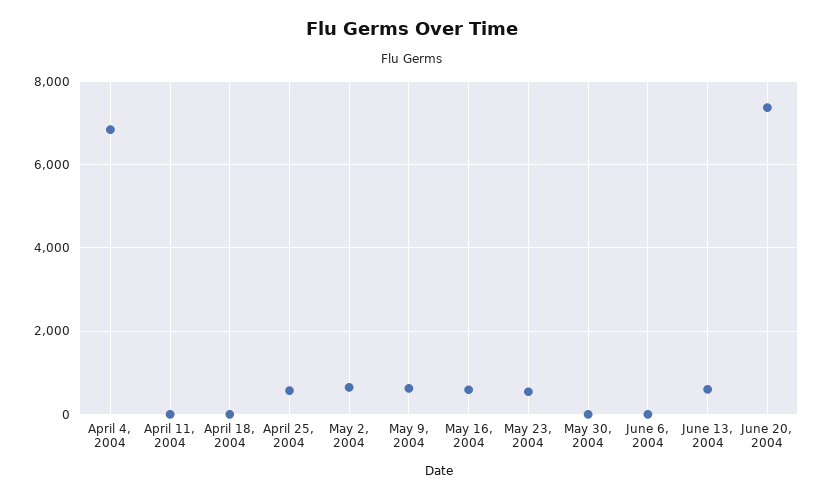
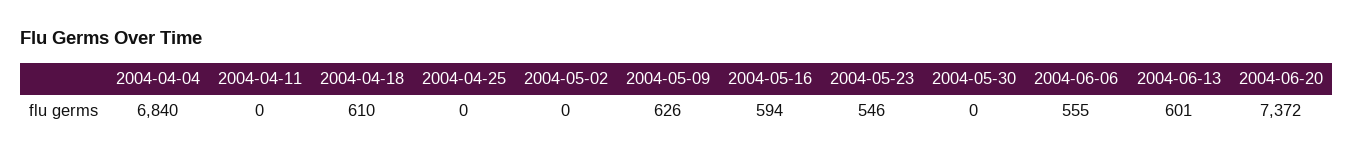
  {
    "April 4, 2004": 6840,
    "April 11, 2004": 0,
-   "April 18, 2004": 0,
+   "April 18, 2004": 610,
-   "April 25, 2004": 600,
+   "April 25, 2004": 0,
-   "May 2, 2004": 600,
+   "May 2, 2004": 0,
    "May 9, 2004": 626,
    "May 16, 2004": 594,
    "May 23, 2004": 546,
    "May 30, 2004": 0,
-   "June 6, 2004": 0,
+   "June 6, 2004": 555,
    "June 13, 2004": 601,
    "June 20, 2004": 7372
  }

